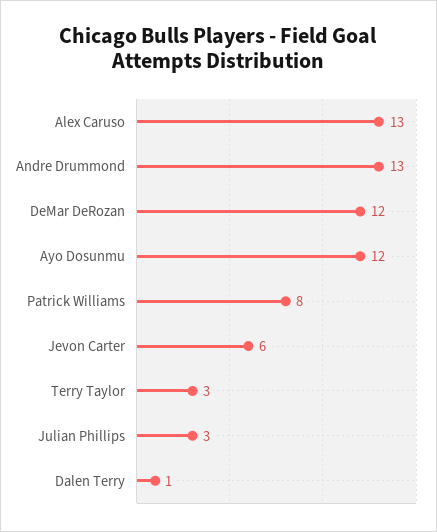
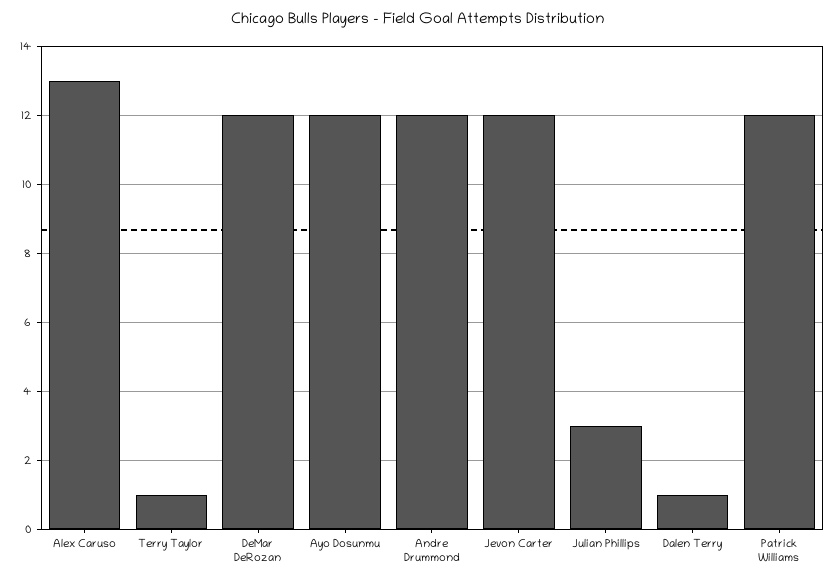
  {
    "Alex Caruso": 13,
-   "Andre Drummond": 13,
+   "Andre Drummond": 12,
    "DeMar DeRozan": 12,
    "Ayo Dosunmu": 12,
-   "Patrick Williams": 8,
+   "Patrick Williams": 12,
-   "Jevon Carter": 6,
+   "Jevon Carter": 12,
-   "Terry Taylor": 3,
+   "Terry Taylor": 1,
    "Julian Phillips": 3,
    "Dalen Terry": 1
  }

